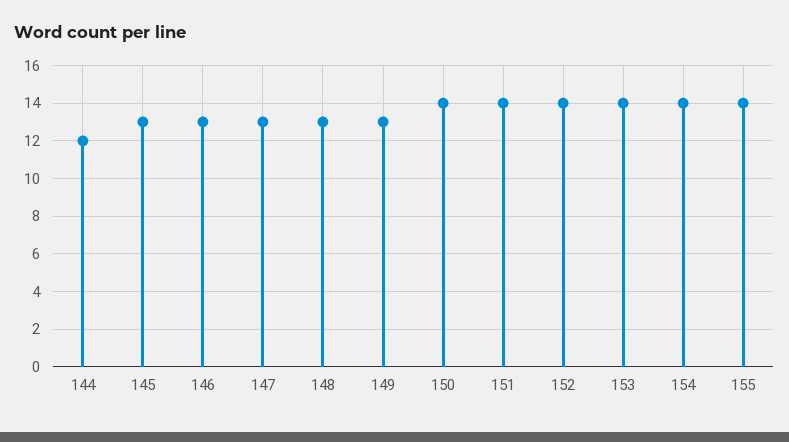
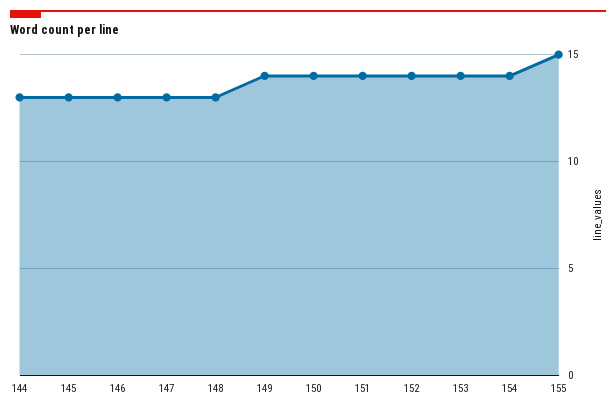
  {
-   "144": 12,
+   "144": 13,
    "145": 13,
    "146": 13,
    "147": 13,
    "148": 13,
-   "149": 13,
+   "149": 14,
    "150": 14,
    "151": 14,
    "152": 14,
    "153": 14,
    "154": 14,
-   "155": 14
+   "155": 15
  }

